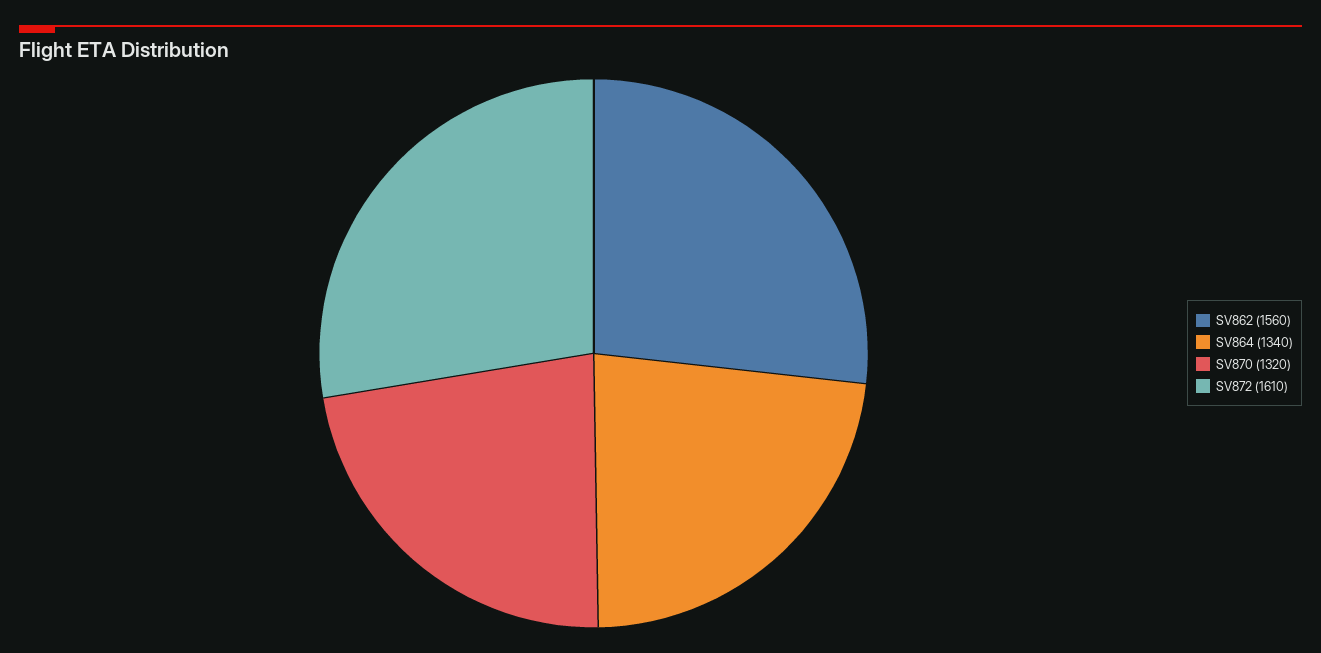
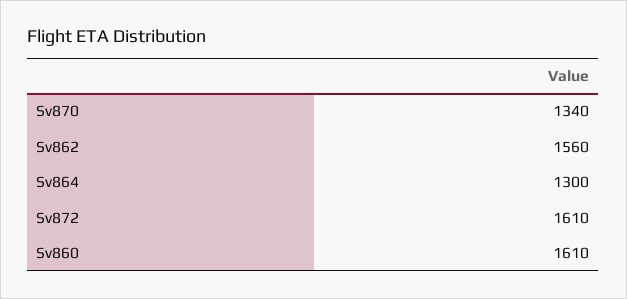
  {
    "SV862": 1560,
-   "SV864": 1340,
+   "SV864": 1300,
-   "SV870": 1320,
+   "SV870": 1340,
-   "SV872": 1610
+   "SV872": 1610,
+   "Sv860": 1610
  }

